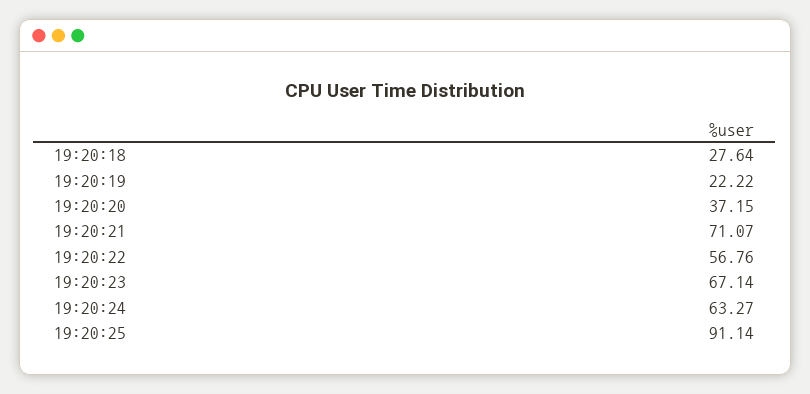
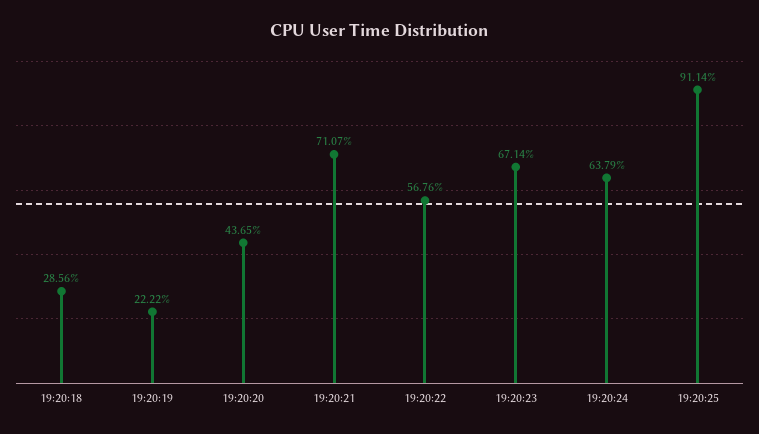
  {
-   "19:20:18": 27.64,
+   "19:20:18": 28.56,
    "19:20:19": 22.22,
-   "19:20:20": 37.15,
+   "19:20:20": 43.65,
    "19:20:21": 71.07,
    "19:20:22": 56.76,
    "19:20:23": 67.14,
-   "19:20:24": 63.27,
+   "19:20:24": 63.79,
    "19:20:25": 91.14
  }

